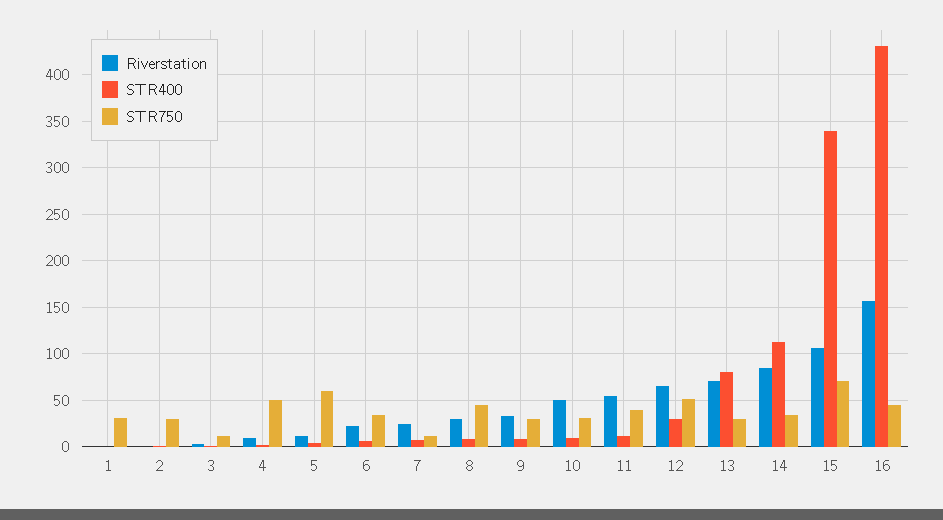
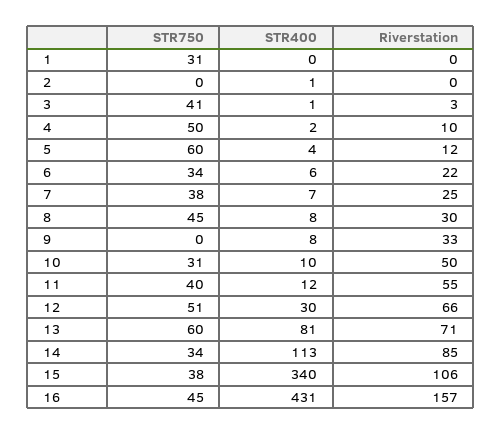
  {
    "Riverstation": {
      "1": 0,
      "2": 0,
      "3": 3,
      "4": 10,
      "5": 12,
      "6": 22,
      "7": 25,
      "8": 30,
      "9": 33,
      "10": 50,
      "11": 55,
      "12": 66,
      "13": 71,
      "14": 85,
      "15": 106,
      "16": 157
    },
    "STR400": {
      "1": 0,
      "2": 1,
      "3": 1,
      "4": 2,
      "5": 4,
      "6": 6,
      "7": 7,
      "8": 8,
      "9": 8,
      "10": 10,
      "11": 12,
      "12": 30,
      "13": 81,
      "14": 113,
      "15": 340,
      "16": 431
    },
    "STR750": {
      "1": 31,
-     "2": 30,
+     "2": 0,
-     "3": 10,
+     "3": 41,
      "4": 50,
      "5": 60,
      "6": 34,
-     "7": 10,
+     "7": 38,
      "8": 45,
-     "9": 30,
+     "9": 0,
      "10": 31,
      "11": 40,
      "12": 51,
-     "13": 30,
+     "13": 60,
      "14": 34,
-     "15": 70,
+     "15": 38,
      "16": 45
    }
  }

